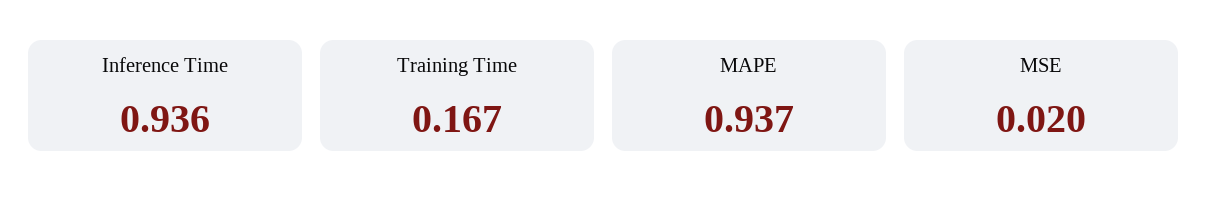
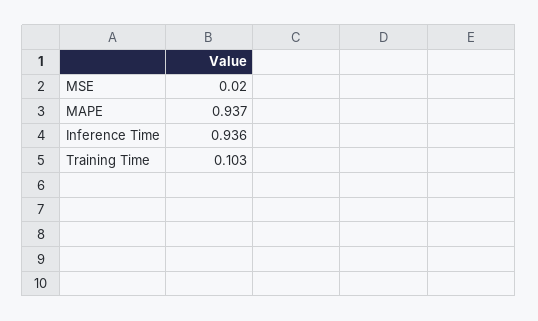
  {
    "Inference Time": 0.936,
-   "Training Time": 0.167,
+   "Training Time": 0.103,
    "MAPE": 0.937,
    "MSE": 0.02
  }

